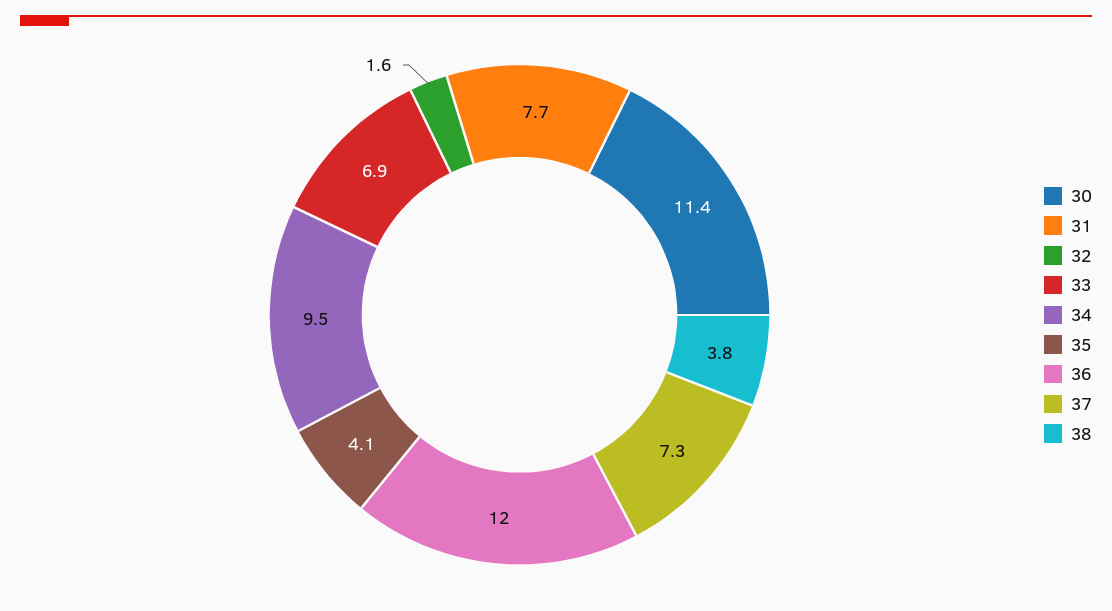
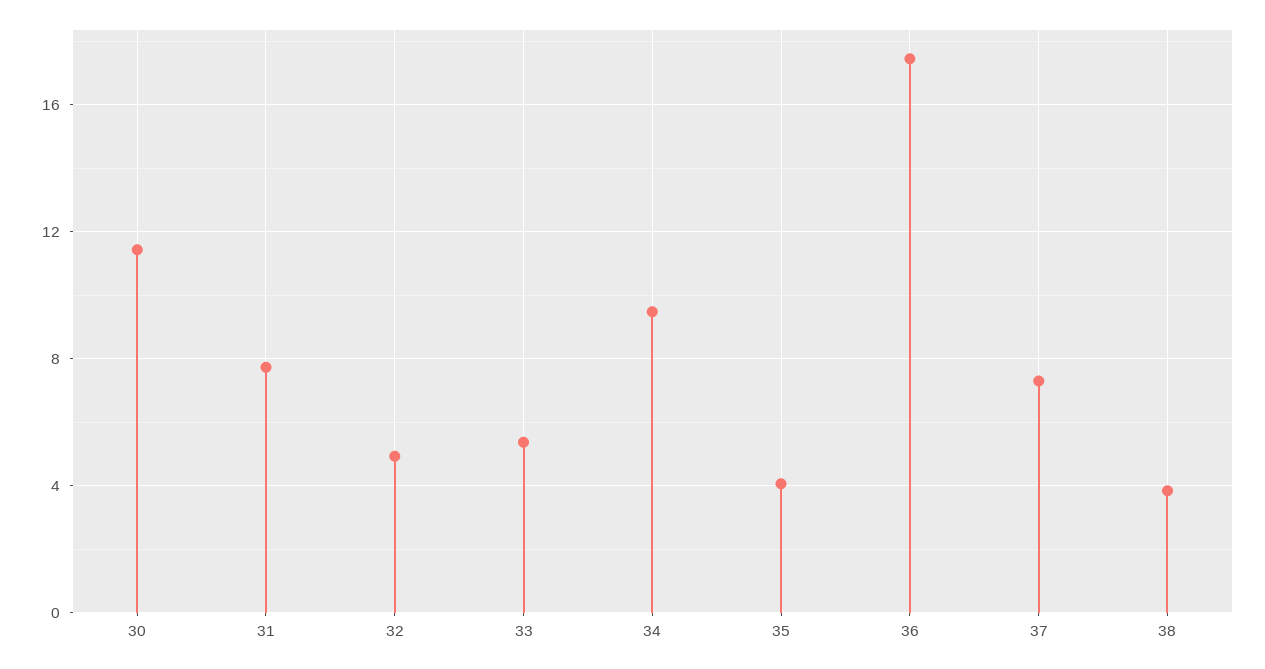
  {
    "30": 11.4,
    "31": 7.7,
-   "32": 1.6,
+   "32": 5,
-   "33": 6.9,
+   "33": 5.5,
    "34": 9.5,
    "35": 4.1,
-   "36": 12,
+   "36": 17.5,
    "37": 7.3,
    "38": 3.8
  }

